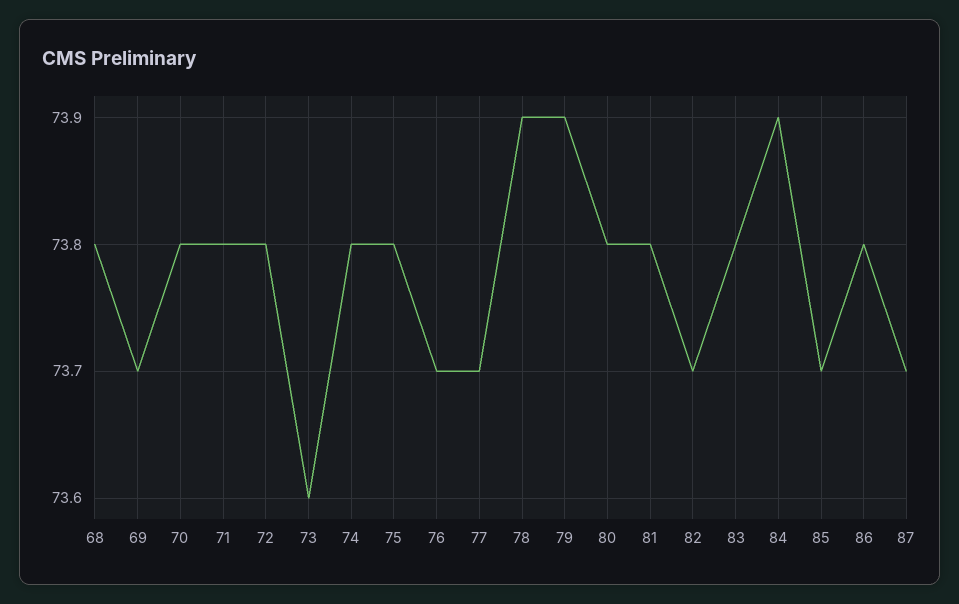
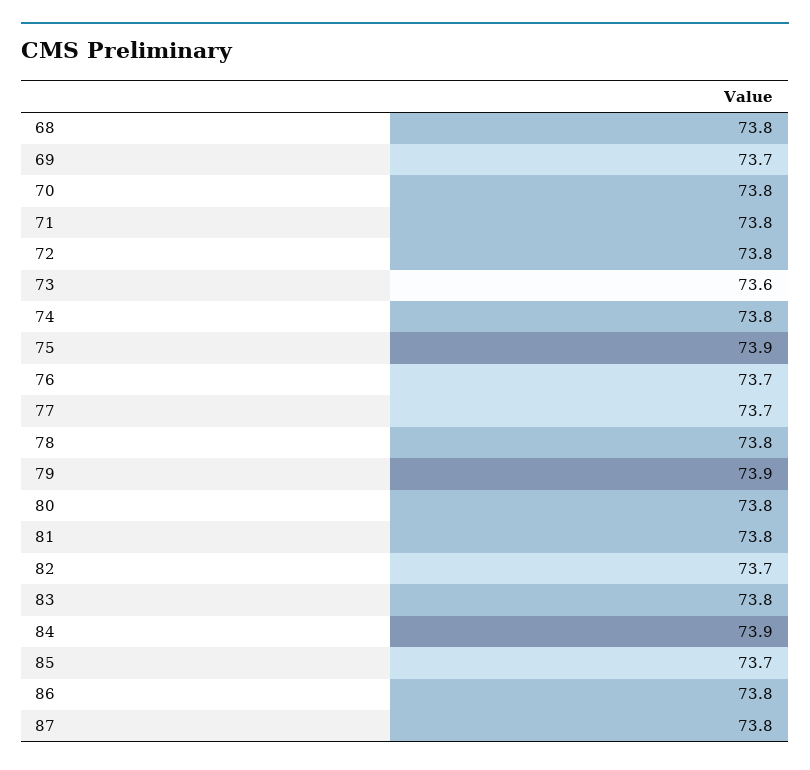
  {
    "68": 73.8,
    "69": 73.7,
    "70": 73.8,
    "71": 73.8,
    "72": 73.8,
    "73": 73.6,
    "74": 73.8,
-   "75": 73.8,
+   "75": 73.9,
    "76": 73.7,
    "77": 73.7,
-   "78": 73.9,
+   "78": 73.8,
    "79": 73.9,
    "80": 73.8,
    "81": 73.8,
    "82": 73.7,
    "83": 73.8,
    "84": 73.9,
    "85": 73.7,
    "86": 73.8,
-   "87": 73.7
+   "87": 73.8
  }

